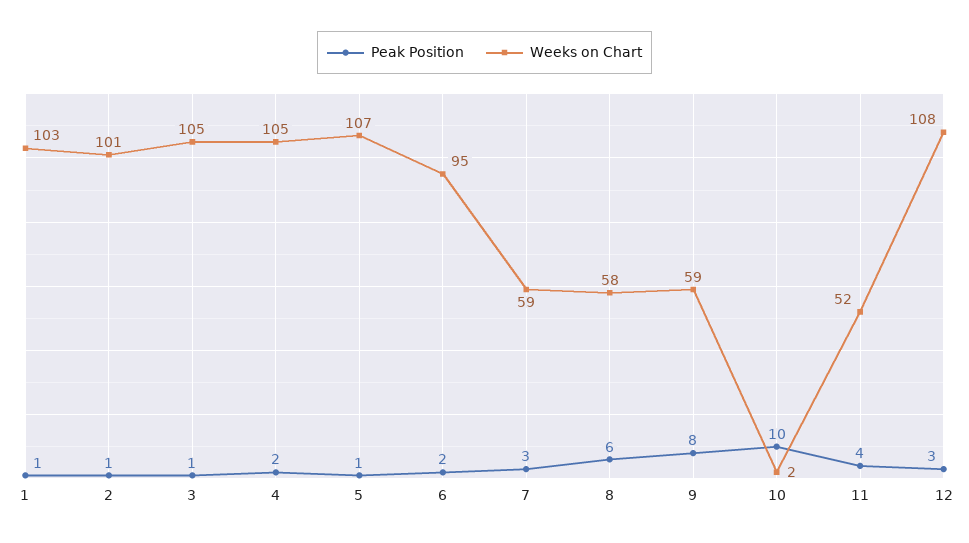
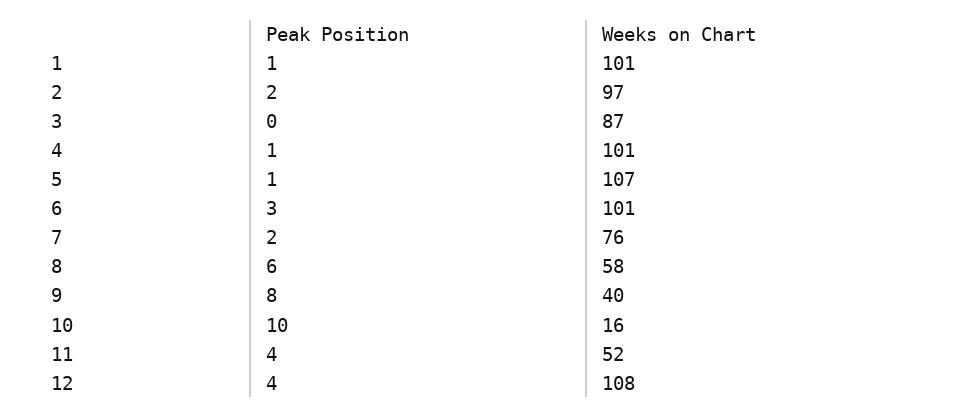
  {
    "Peak Position": {
      "1": 1,
-     "2": 1,
+     "2": 2,
-     "3": 1,
+     "3": 0,
-     "4": 2,
+     "4": 1,
      "5": 1,
-     "6": 2,
+     "6": 3,
-     "7": 3,
+     "7": 2,
      "8": 6,
      "9": 8,
      "10": 10,
      "11": 4,
-     "12": 3
+     "12": 4
    },
    "Weeks on Chart": {
-     "1": 103,
+     "1": 101,
-     "2": 101,
+     "2": 97,
-     "3": 105,
+     "3": 87,
-     "4": 105,
+     "4": 101,
      "5": 107,
-     "6": 95,
+     "6": 101,
-     "7": 59,
+     "7": 76,
      "8": 58,
-     "9": 59,
+     "9": 40,
-     "10": 2,
+     "10": 16,
      "11": 52,
      "12": 108
    }
  }

